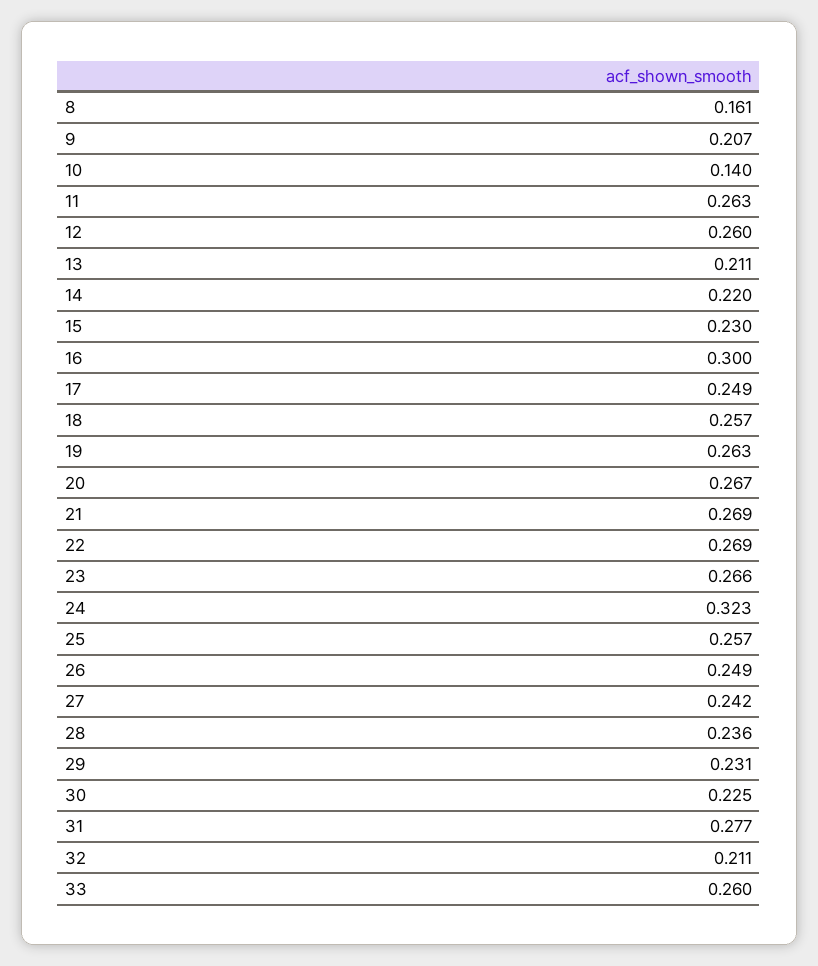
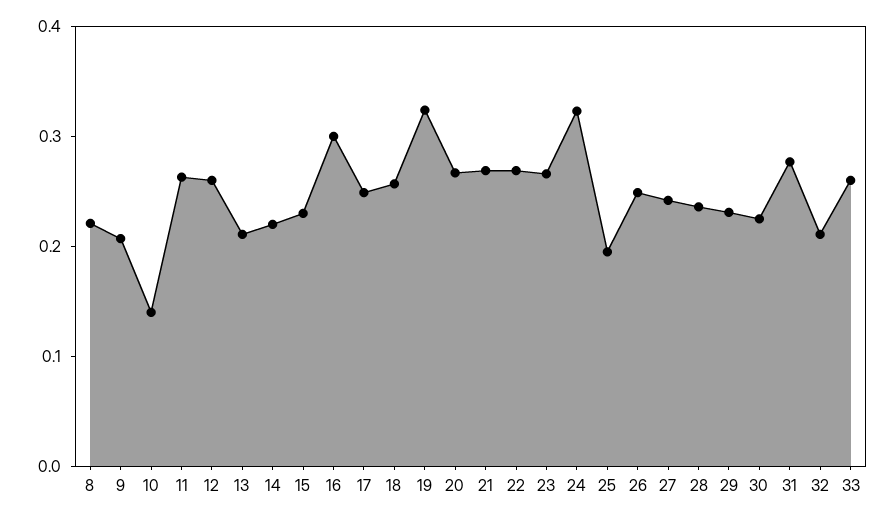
  {
-   "8": 0.161,
+   "8": 0.22,
    "9": 0.207,
    "10": 0.14,
    "11": 0.263,
    "12": 0.26,
    "13": 0.211,
    "14": 0.22,
    "15": 0.23,
    "16": 0.3,
    "17": 0.249,
    "18": 0.257,
-   "19": 0.263,
+   "19": 0.32,
    "20": 0.267,
    "21": 0.269,
    "22": 0.269,
    "23": 0.266,
    "24": 0.323,
-   "25": 0.257,
+   "25": 0.2,
    "26": 0.249,
    "27": 0.242,
    "28": 0.236,
    "29": 0.231,
    "30": 0.225,
    "31": 0.277,
    "32": 0.211,
    "33": 0.26
  }

